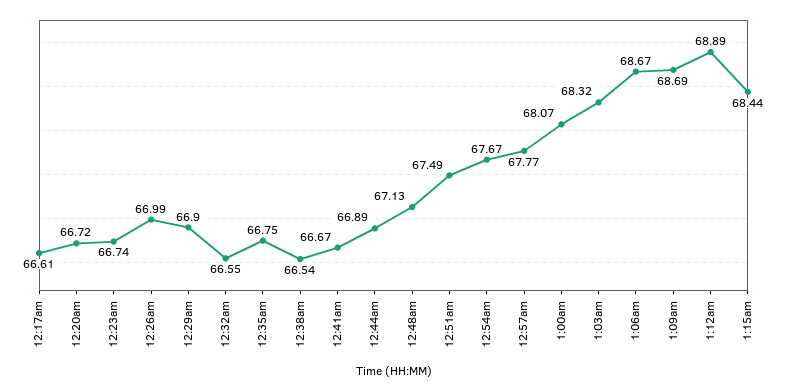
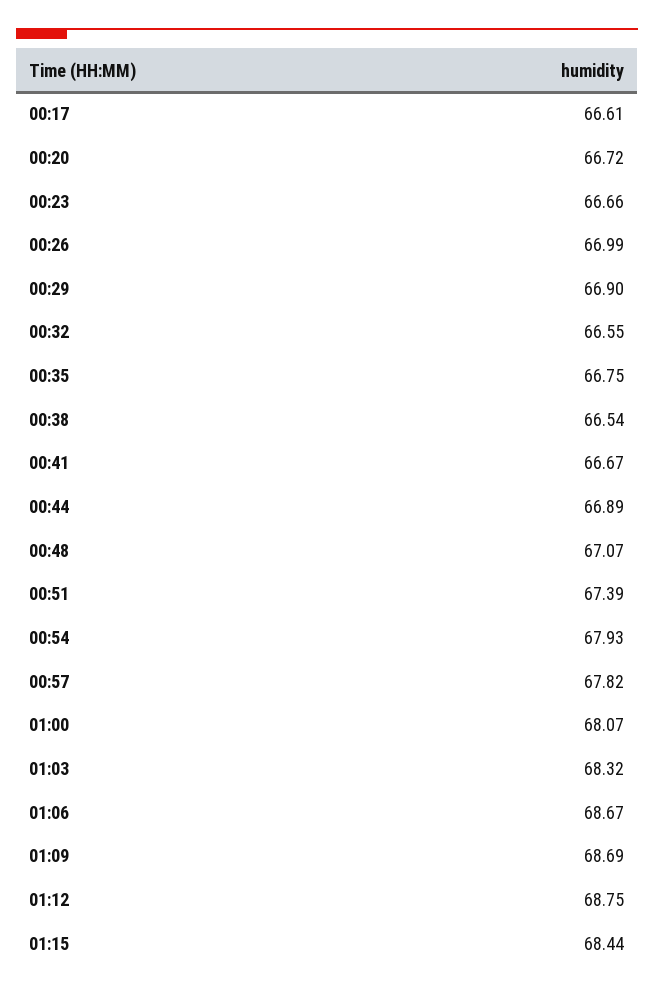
  {
    "12:17am": 66.61,
    "12:20am": 66.72,
-   "12:23am": 66.74,
+   "12:23am": 66.66,
    "12:26am": 66.99,
    "12:29am": 66.9,
    "12:32am": 66.55,
    "12:35am": 66.75,
    "12:38am": 66.54,
    "12:41am": 66.67,
    "12:44am": 66.89,
-   "12:48am": 67.13,
+   "12:48am": 67.07,
-   "12:51am": 67.49,
+   "12:51am": 67.39,
-   "12:54am": 67.67,
+   "12:54am": 67.93,
-   "12:57am": 67.77,
+   "12:57am": 67.82,
    "1:00am": 68.07,
    "1:03am": 68.32,
    "1:06am": 68.67,
    "1:09am": 68.69,
-   "1:12am": 68.89,
+   "1:12am": 68.75,
    "1:15am": 68.44
  }

